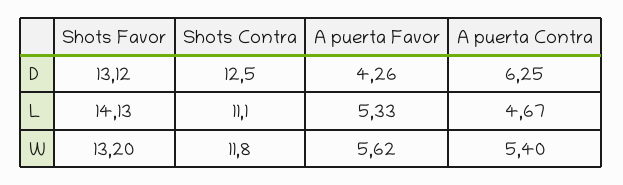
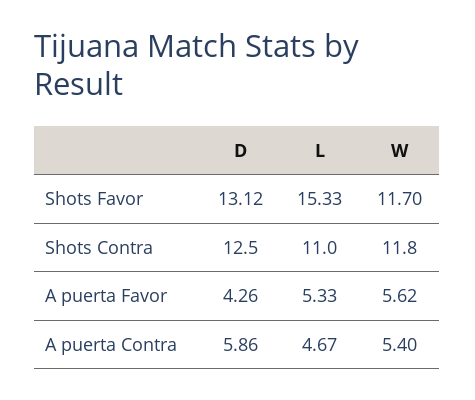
  {
    "Shots Favor": {
      "D": 13.12,
-     "L": 14.13,
+     "L": 15.33,
-     "W": 13.2
+     "W": 11.7
    },
    "Shots Contra": {
      "D": 12.5,
-     "L": 11.1,
+     "L": 11,
      "W": 11.8
    },
    "A puerta Favor": {
      "D": 4.26,
      "L": 5.33,
      "W": 5.62
    },
    "A puerta Contra": {
-     "D": 6.25,
+     "D": 5.86,
      "L": 4.67,
      "W": 5.4
    }
  }

